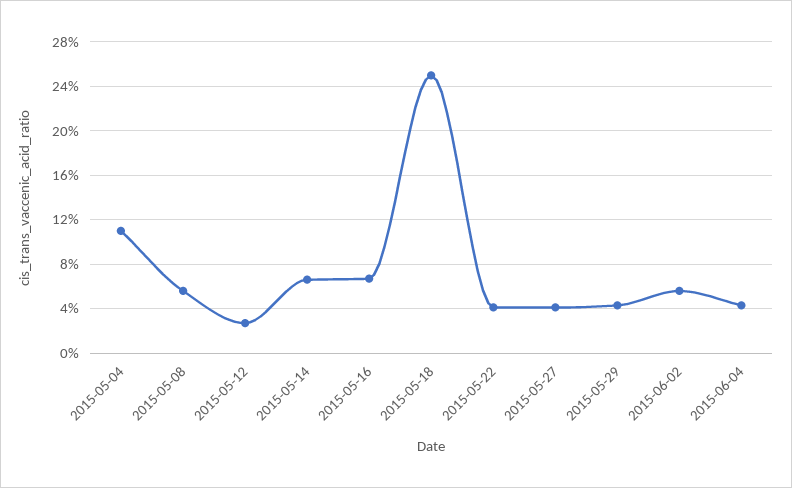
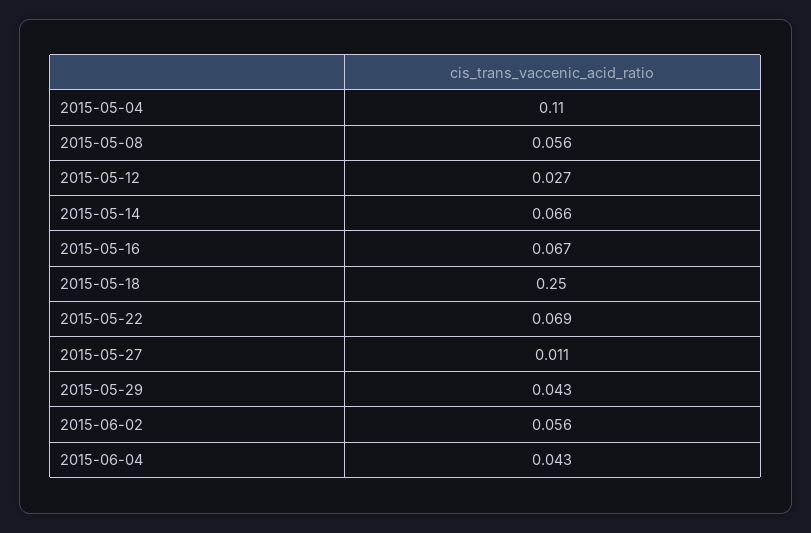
  {
    "2015-05-04": 0.11,
    "2015-05-08": 0.056,
    "2015-05-12": 0.027,
    "2015-05-14": 0.066,
    "2015-05-16": 0.067,
    "2015-05-18": 0.25,
-   "2015-05-22": 0.04,
+   "2015-05-22": 0.069,
-   "2015-05-27": 0.04,
+   "2015-05-27": 0.011,
    "2015-05-29": 0.043,
    "2015-06-02": 0.056,
    "2015-06-04": 0.043
  }

